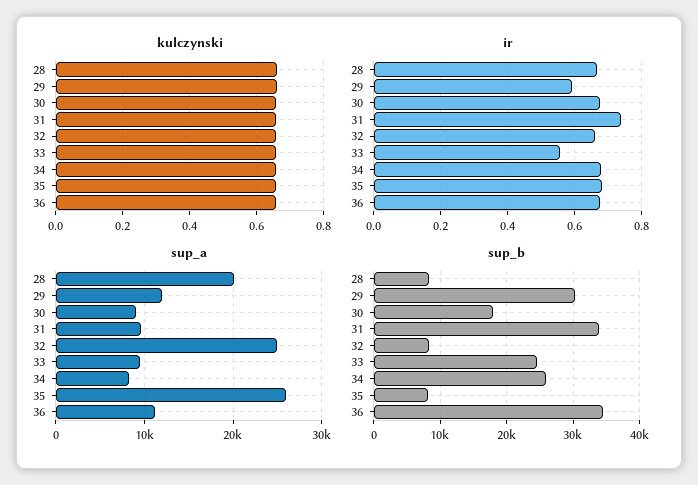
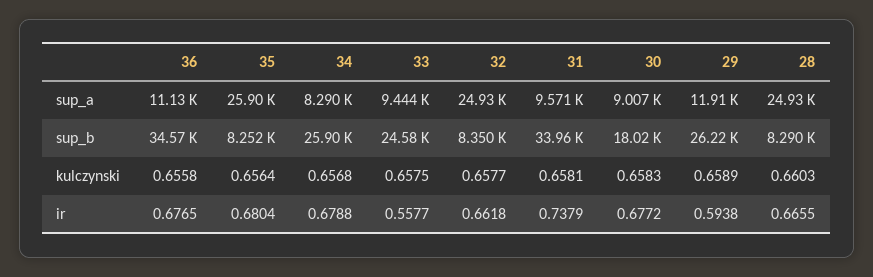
  {
    "kulczynski": {
      "28": 0.6603,
      "29": 0.6589,
      "30": 0.6583,
      "31": 0.6581,
      "32": 0.6577,
      "33": 0.6575,
      "34": 0.6568,
      "35": 0.6564,
      "36": 0.6558
    },
    "ir": {
      "28": 0.6655,
      "29": 0.5938,
      "30": 0.6772,
      "31": 0.7379,
      "32": 0.6618,
      "33": 0.5577,
      "34": 0.6788,
      "35": 0.6804,
      "36": 0.6765
    },
    "sup_a": {
-     "28": 20000,
+     "28": 24930,
      "29": 11910,
      "30": 9007,
      "31": 9571,
      "32": 24930,
      "33": 9444,
      "34": 8290,
      "35": 25900,
      "36": 11130
    },
    "sup_b": {
      "28": 8290,
-     "29": 30000,
+     "29": 26220,
      "30": 18020,
      "31": 33960,
      "32": 8350,
      "33": 24580,
      "34": 25900,
      "35": 8252,
      "36": 34570
    }
  }

